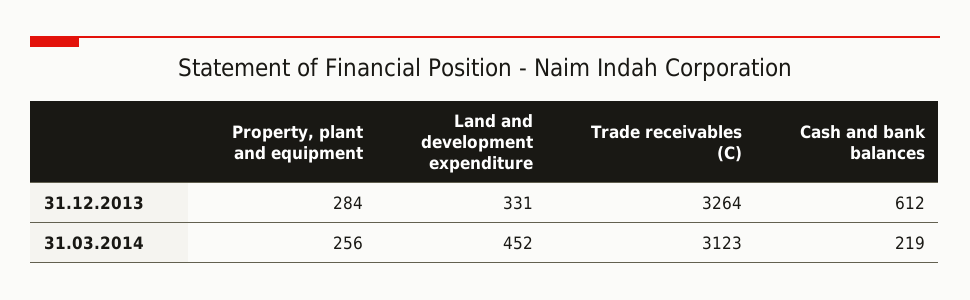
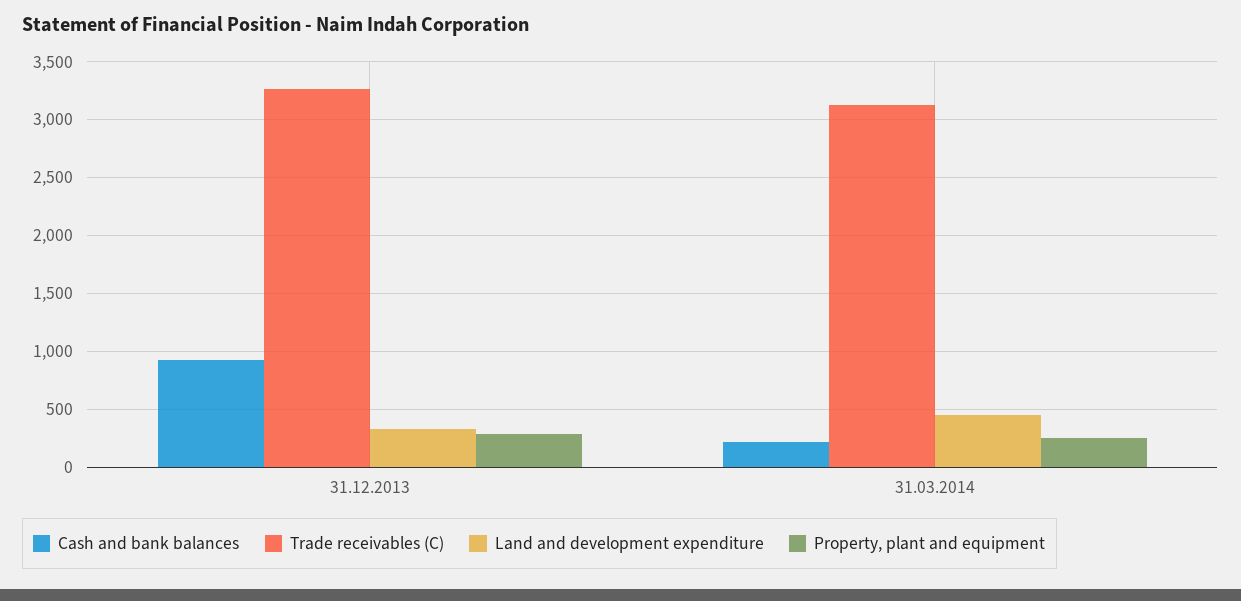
  {
    "Property, plant and equipment": {
      "31.12.2013": 284,
      "31.03.2014": 256
    },
    "Land and development expenditure": {
      "31.12.2013": 331,
      "31.03.2014": 452
    },
    "Trade receivables (C)": {
      "31.12.2013": 3264,
      "31.03.2014": 3123
    },
    "Cash and bank balances": {
-     "31.12.2013": 612,
+     "31.12.2013": 900,
      "31.03.2014": 219
    }
  }

